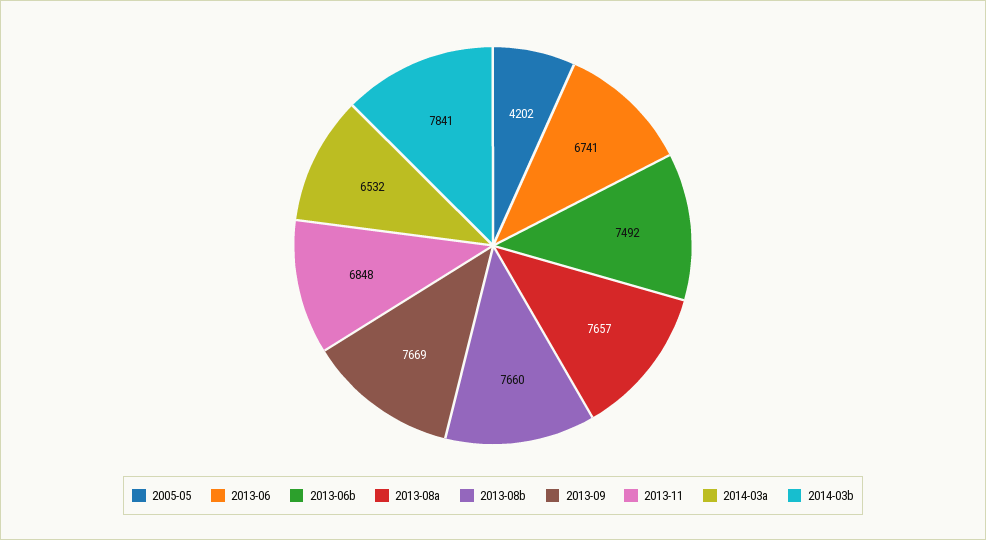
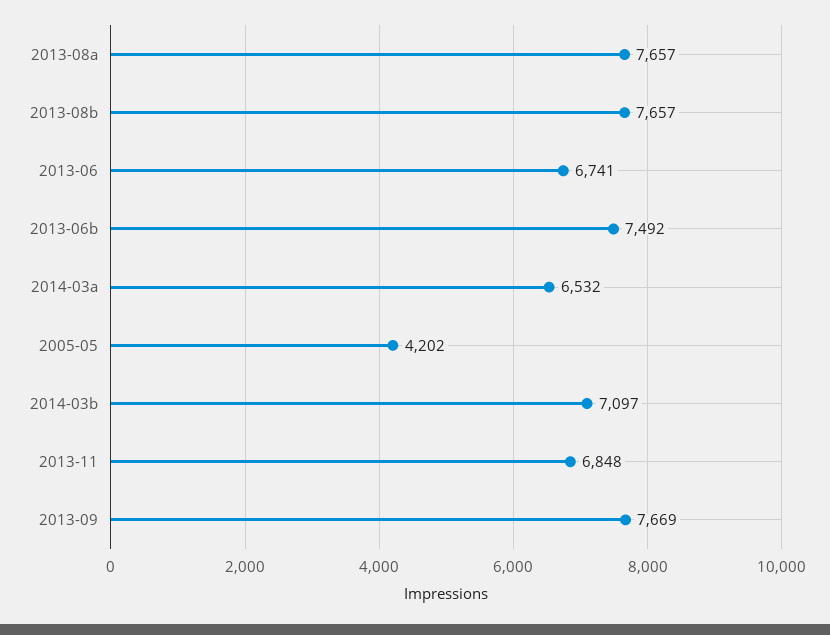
  {
    "2005-05": 4202,
    "2013-06": 6741,
    "2013-06b": 7492,
    "2013-08a": 7657,
-   "2013-08b": 7660,
+   "2013-08b": 7657,
    "2013-09": 7669,
    "2013-11": 6848,
    "2014-03a": 6532,
-   "2014-03b": 7841
+   "2014-03b": 7097
  }

